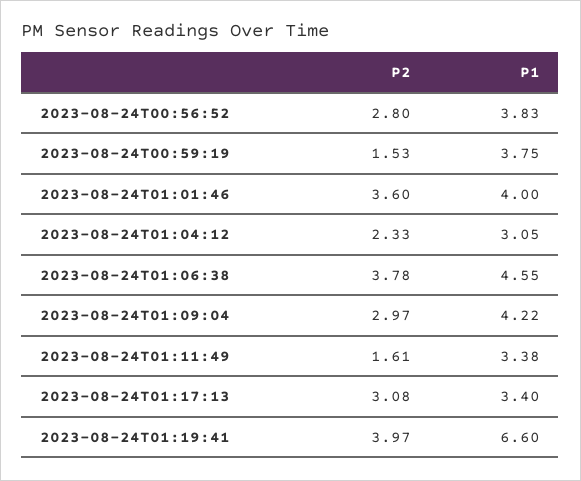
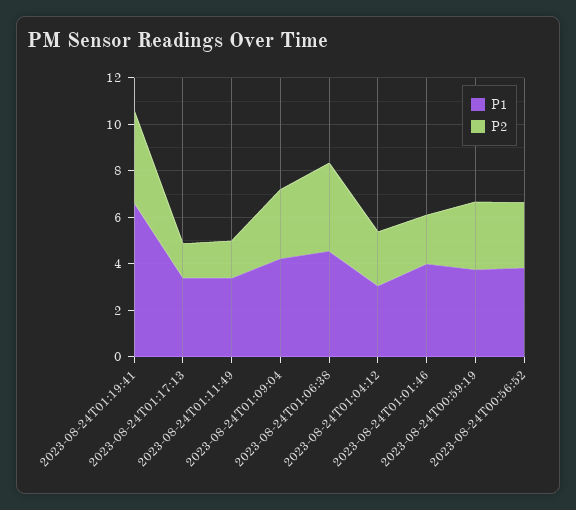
  {
    "P2": {
      "2023-08-24T00:56:52": 2.8,
-     "2023-08-24T00:59:19": 1.53,
+     "2023-08-24T00:59:19": 3,
-     "2023-08-24T01:01:46": 3.6,
+     "2023-08-24T01:01:46": 2,
      "2023-08-24T01:04:12": 2.33,
      "2023-08-24T01:06:38": 3.78,
      "2023-08-24T01:09:04": 2.97,
      "2023-08-24T01:11:49": 1.61,
-     "2023-08-24T01:17:13": 3.08,
+     "2023-08-24T01:17:13": 1.5,
      "2023-08-24T01:19:41": 3.97
    },
    "P1": {
      "2023-08-24T00:56:52": 3.83,
      "2023-08-24T00:59:19": 3.75,
      "2023-08-24T01:01:46": 4,
      "2023-08-24T01:04:12": 3.05,
      "2023-08-24T01:06:38": 4.55,
      "2023-08-24T01:09:04": 4.22,
      "2023-08-24T01:11:49": 3.38,
      "2023-08-24T01:17:13": 3.4,
      "2023-08-24T01:19:41": 6.6
    }
  }

